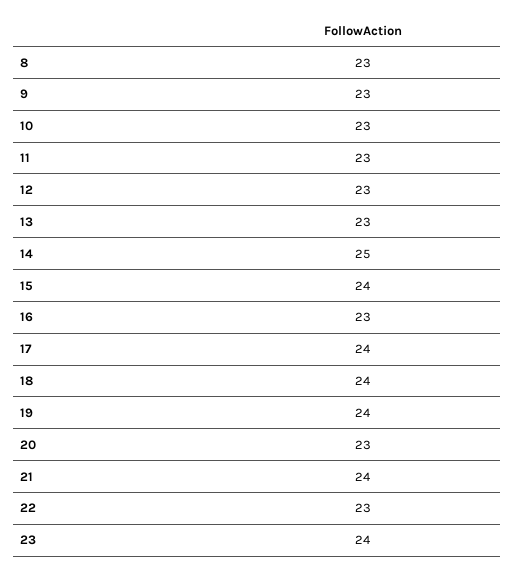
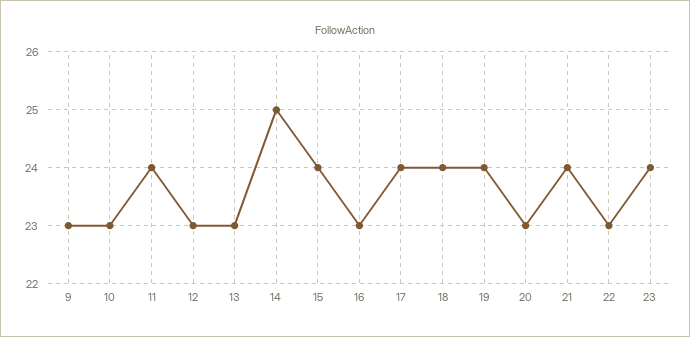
  {
-   "8": 23,
    "9": 23,
    "10": 23,
-   "11": 23,
+   "11": 24,
    "12": 23,
    "13": 23,
    "14": 25,
    "15": 24,
    "16": 23,
    "17": 24,
    "18": 24,
    "19": 24,
    "20": 23,
    "21": 24,
    "22": 23,
    "23": 24
  }

